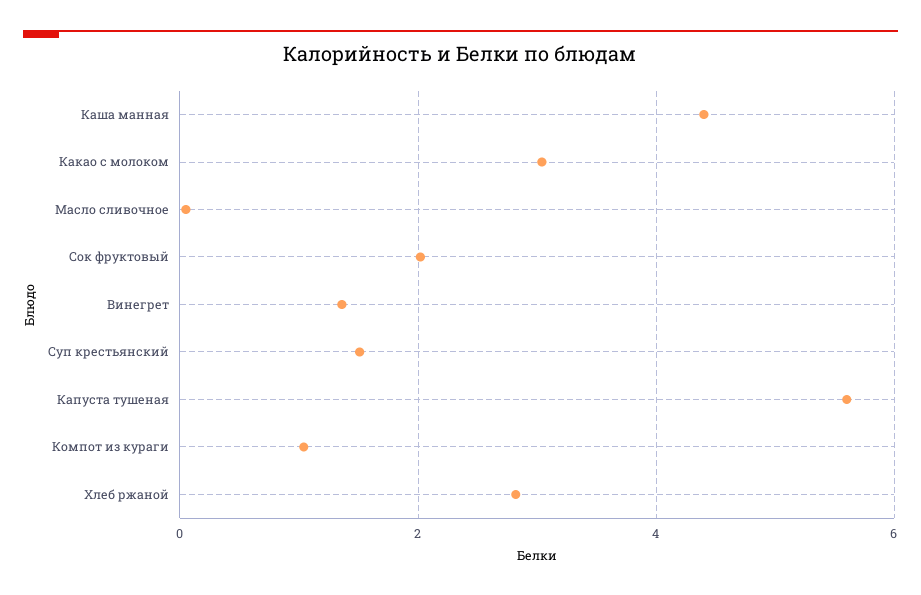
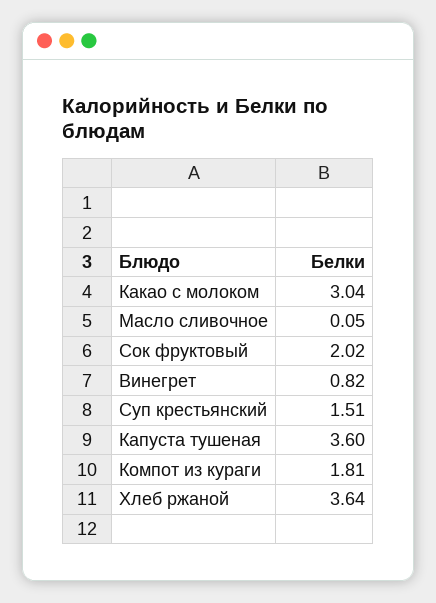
  {
-   "Каша манная": 4.4,
    "Какао с молоком": 3.04,
    "Масло сливочное": 0.05,
    "Сок фруктовый": 2.02,
-   "Винегрет": 1.4,
+   "Винегрет": 0.82,
    "Суп крестьянский": 1.51,
-   "Капуста тушеная": 5.6,
+   "Капуста тушеная": 3.6,
-   "Компот из кураги": 1,
+   "Компот из кураги": 1.81,
-   "Хлеб ржаной": 2.8
+   "Хлеб ржаной": 3.64
  }

